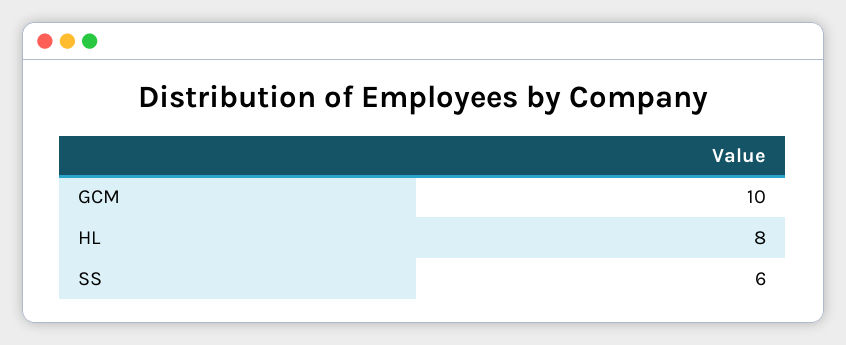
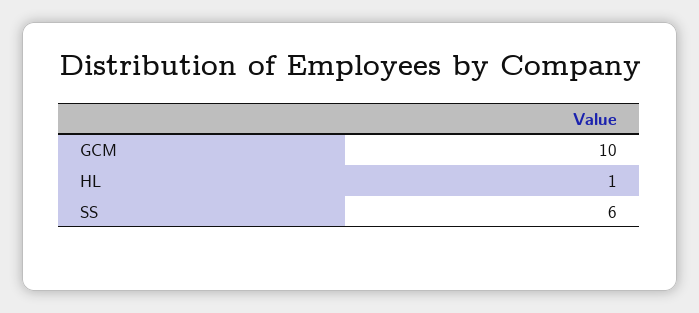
  {
    "GCM": 10,
-   "HL": 8,
+   "HL": 1,
    "SS": 6
  }

